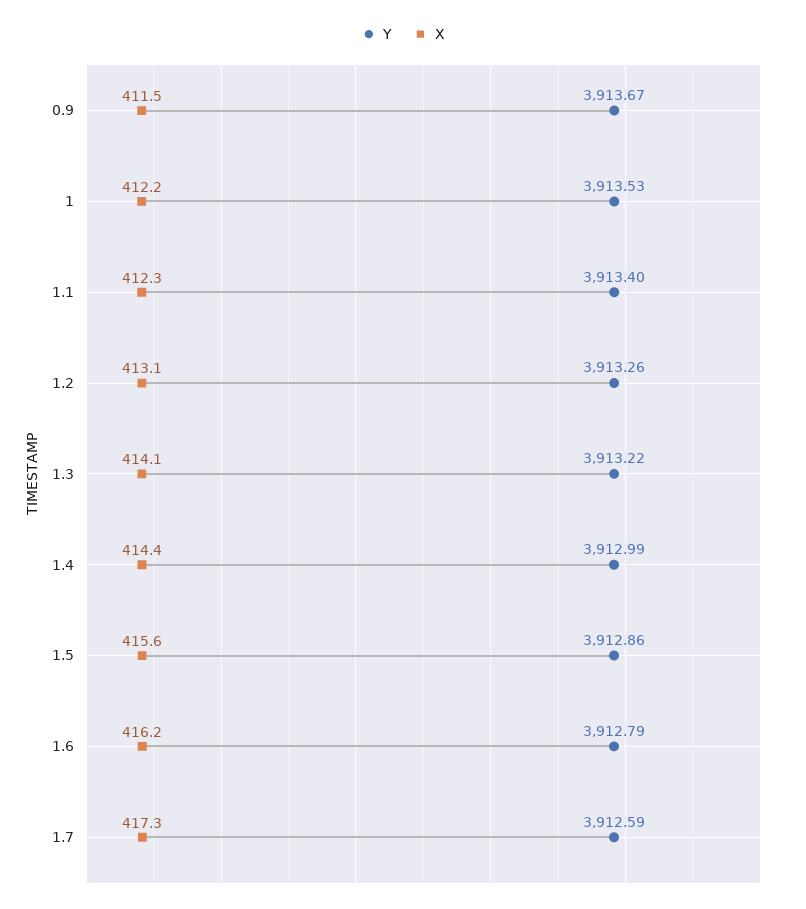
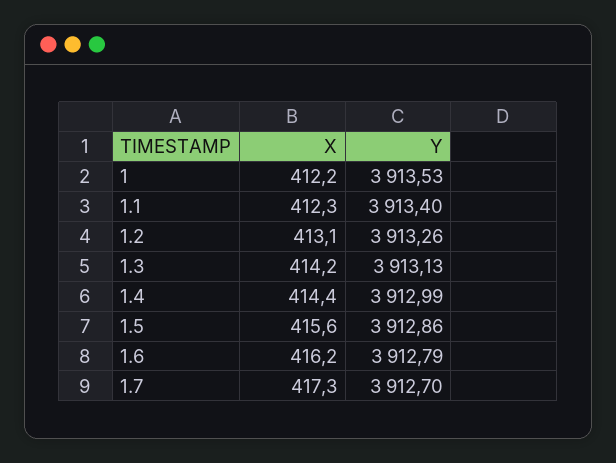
  {
    "Y": {
-     "0.9": 3913.67,
      "1": 3913.53,
      "1.1": 3913.4,
      "1.2": 3913.26,
-     "1.3": 3913.22,
+     "1.3": 3913.13,
      "1.4": 3912.99,
      "1.5": 3912.86,
      "1.6": 3912.79,
-     "1.7": 3912.59
+     "1.7": 3912.7
    },
    "X": {
-     "0.9": 411.5,
      "1": 412.2,
      "1.1": 412.3,
      "1.2": 413.1,
-     "1.3": 414.1,
+     "1.3": 414.2,
      "1.4": 414.4,
      "1.5": 415.6,
      "1.6": 416.2,
      "1.7": 417.3
    }
  }

